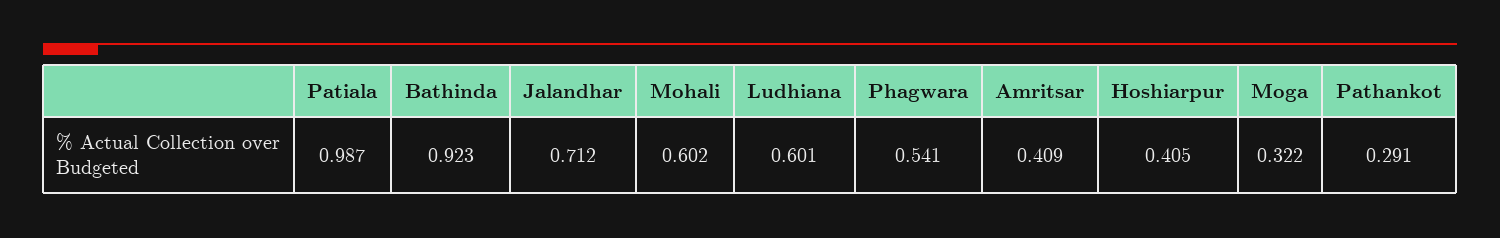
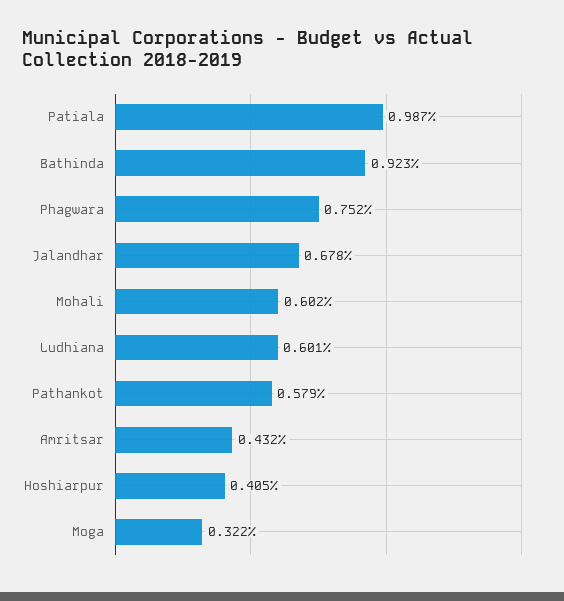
  {
    "Patiala": 0.987,
    "Bathinda": 0.923,
-   "Jalandhar": 0.712,
+   "Jalandhar": 0.678,
    "Mohali": 0.602,
    "Ludhiana": 0.601,
-   "Phagwara": 0.541,
+   "Phagwara": 0.752,
-   "Amritsar": 0.409,
+   "Amritsar": 0.432,
    "Hoshiarpur": 0.405,
    "Moga": 0.322,
-   "Pathankot": 0.291
+   "Pathankot": 0.579
  }

